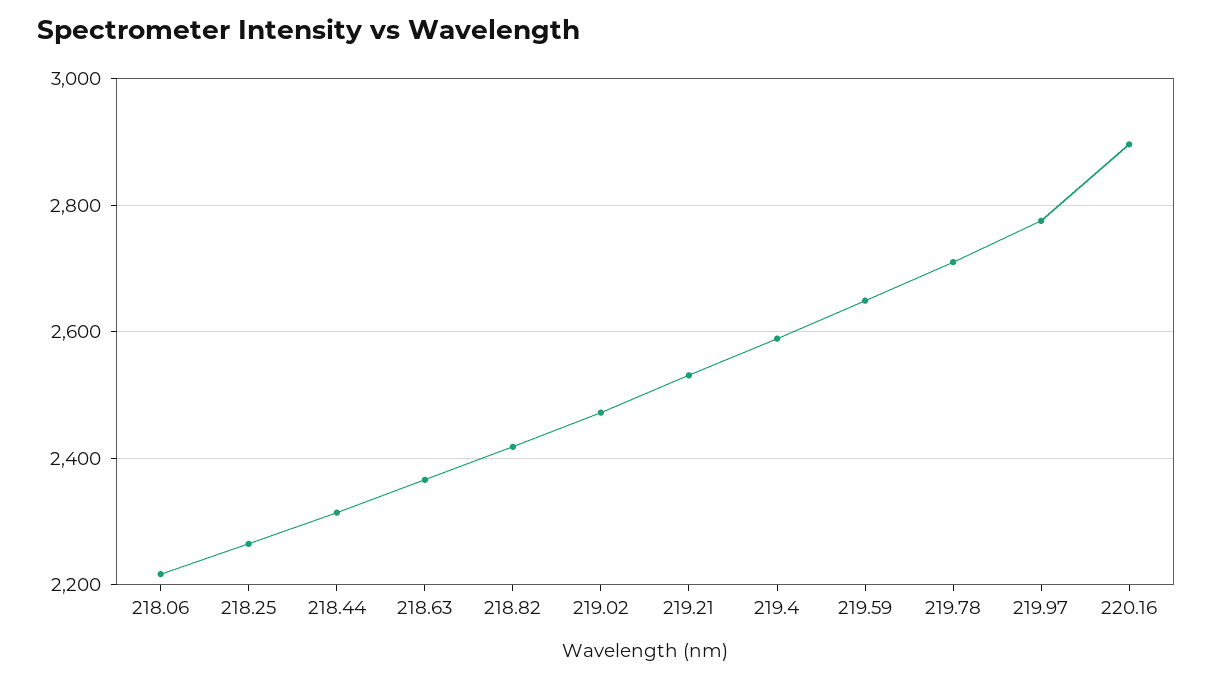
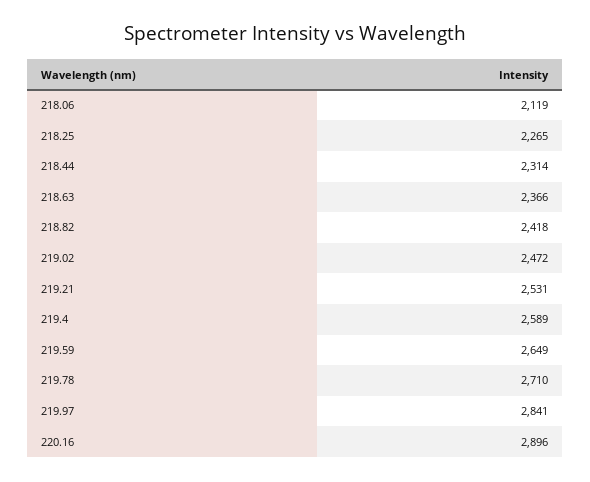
  {
-   "218.06": 2220,
+   "218.06": 2119,
    "218.25": 2265,
    "218.44": 2314,
    "218.63": 2366,
    "218.82": 2418,
    "219.02": 2472,
    "219.21": 2531,
    "219.4": 2589,
    "219.59": 2649,
    "219.78": 2710,
-   "219.97": 2780,
+   "219.97": 2841,
    "220.16": 2896
  }

